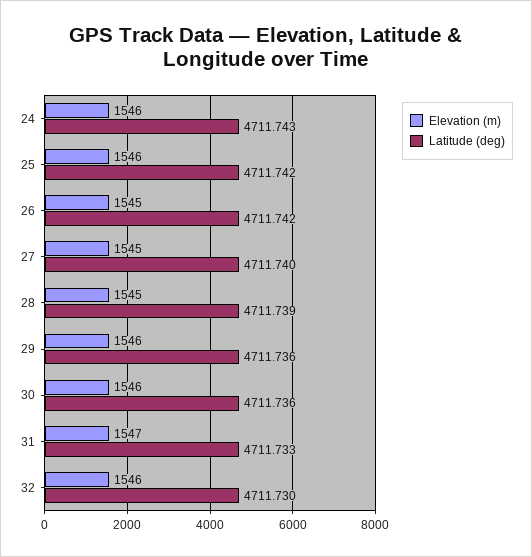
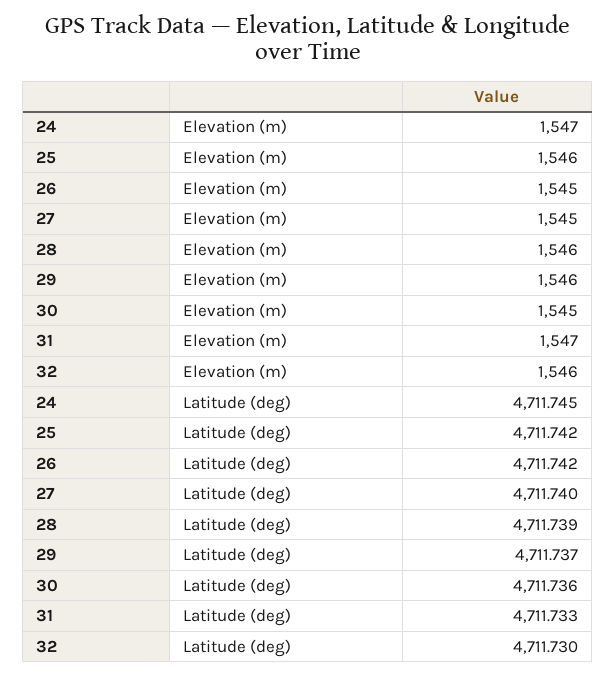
  {
    "Elevation (m)": {
-     "24": 1546,
+     "24": 1547,
      "25": 1546,
      "26": 1545,
      "27": 1545,
-     "28": 1545,
+     "28": 1546,
      "29": 1546,
-     "30": 1546,
+     "30": 1545,
      "31": 1547,
      "32": 1546
    },
    "Latitude (deg)": {
-     "24": 4711.743,
+     "24": 4711.745,
      "25": 4711.742,
      "26": 4711.742,
      "27": 4711.74,
      "28": 4711.739,
-     "29": 4711.736,
+     "29": 4711.737,
      "30": 4711.736,
      "31": 4711.733,
      "32": 4711.73
    }
  }

